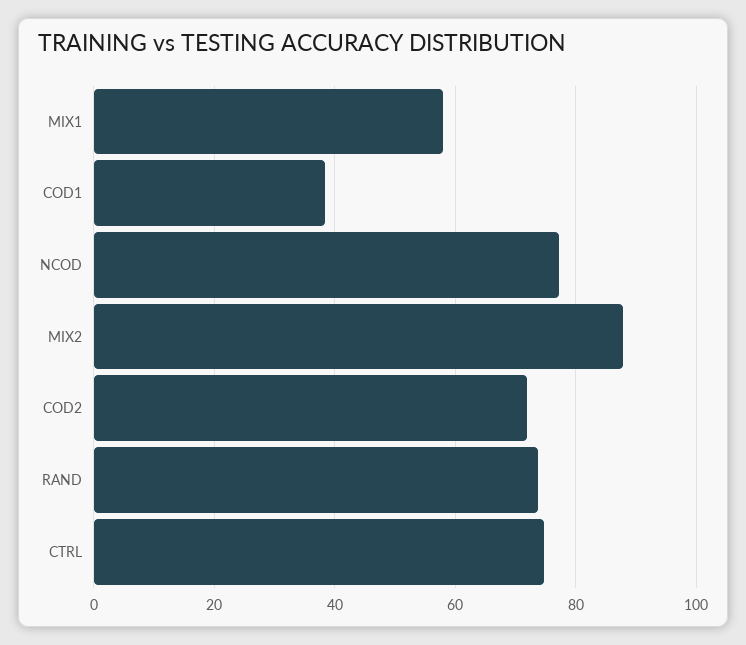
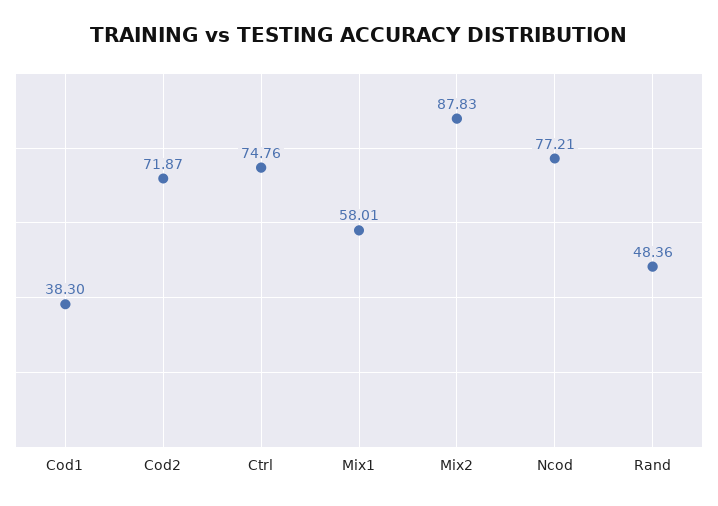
  {
    "MIX1": 58.01,
    "COD1": 38.3,
    "NCOD": 77.21,
    "MIX2": 87.83,
    "COD2": 71.87,
-   "RAND": 74,
+   "RAND": 48.36,
    "CTRL": 74.76
  }

